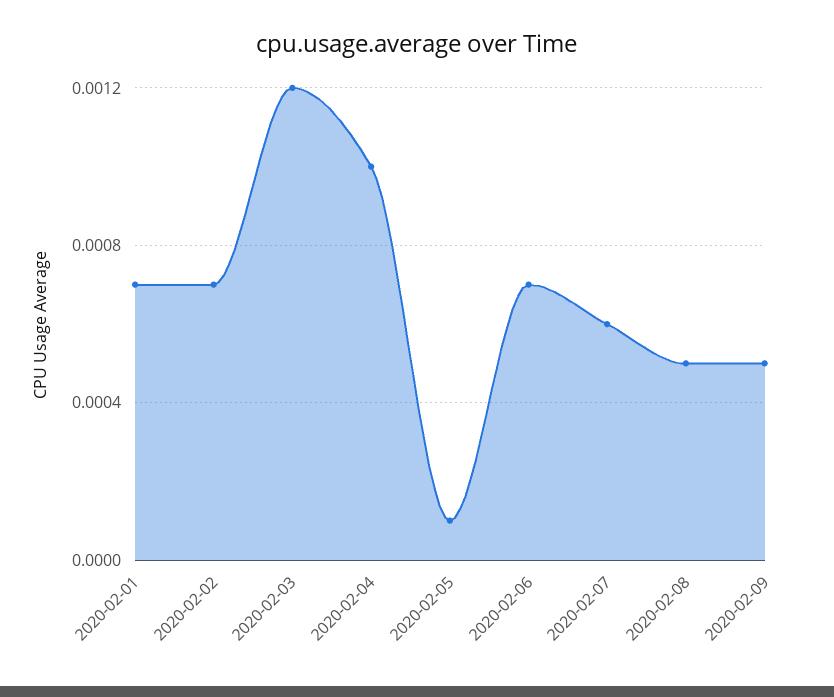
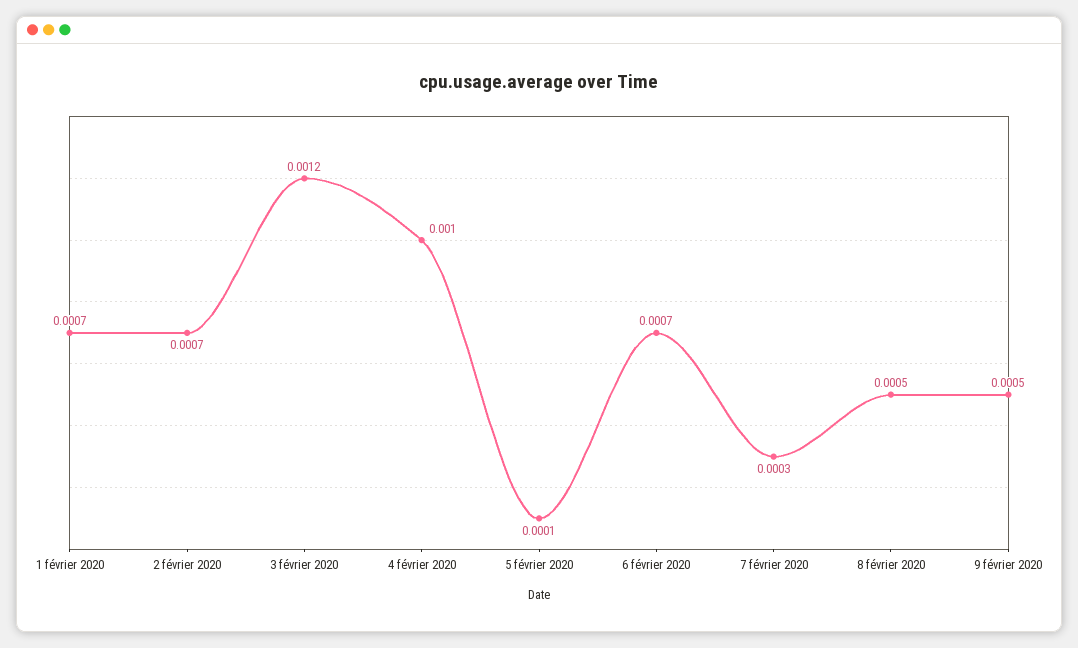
  {
    "2020-02-01": 0.0007,
    "2020-02-02": 0.0007,
    "2020-02-03": 0.0012,
    "2020-02-04": 0.001,
    "2020-02-05": 0.0001,
    "2020-02-06": 0.0007,
-   "2020-02-07": 0.0006,
+   "2020-02-07": 0.0003,
    "2020-02-08": 0.0005,
    "2020-02-09": 0.0005
  }

